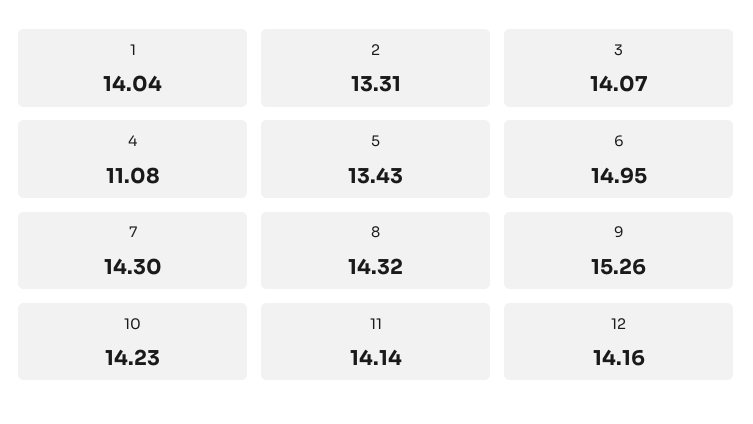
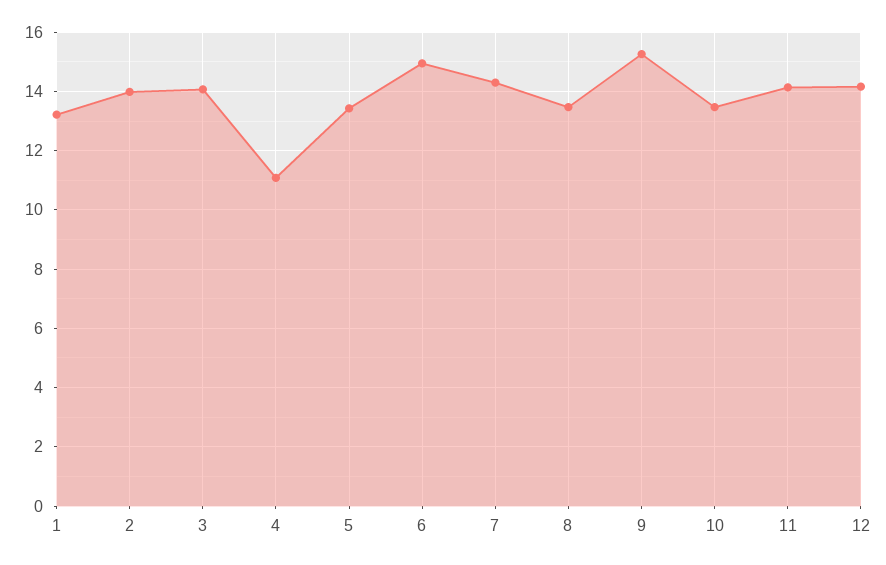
  {
-   "1": 14.04,
+   "1": 13.25,
-   "2": 13.31,
+   "2": 14,
    "3": 14.07,
    "4": 11.08,
    "5": 13.43,
    "6": 14.95,
    "7": 14.3,
-   "8": 14.32,
+   "8": 13.5,
    "9": 15.26,
-   "10": 14.23,
+   "10": 13.5,
    "11": 14.14,
    "12": 14.16
  }

